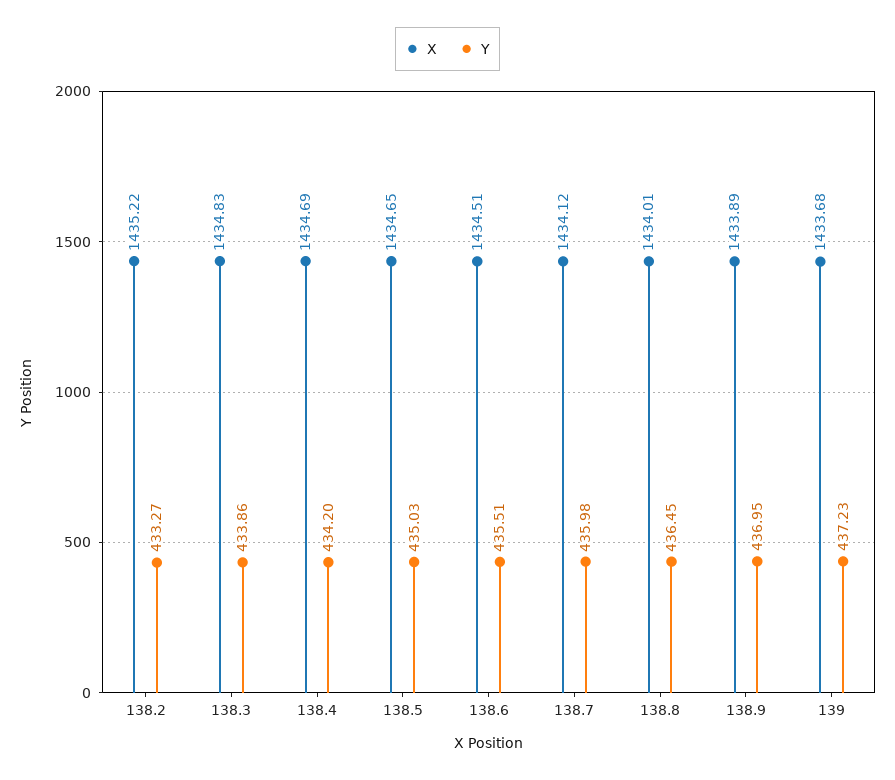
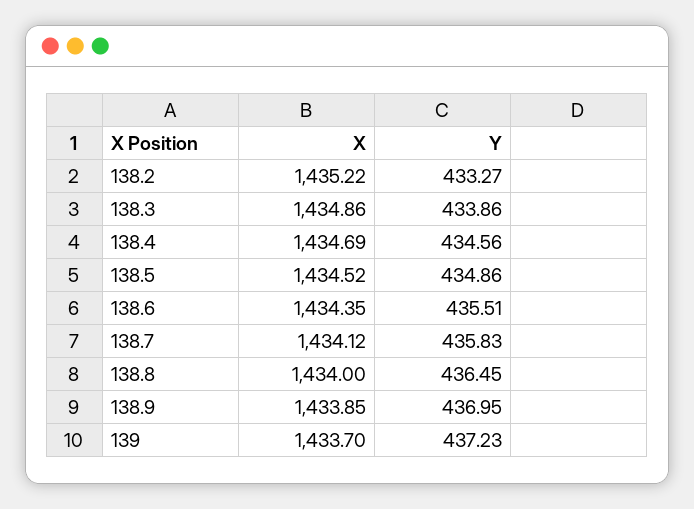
  {
    "X": {
      "138.2": 1435.22,
-     "138.3": 1434.83,
+     "138.3": 1434.86,
      "138.4": 1434.69,
-     "138.5": 1434.65,
+     "138.5": 1434.52,
-     "138.6": 1434.51,
+     "138.6": 1434.35,
      "138.7": 1434.12,
-     "138.8": 1434.01,
+     "138.8": 1434,
-     "138.9": 1433.89,
+     "138.9": 1433.85,
-     "139": 1433.68
+     "139": 1433.7
    },
    "Y": {
      "138.2": 433.27,
      "138.3": 433.86,
-     "138.4": 434.2,
+     "138.4": 434.56,
-     "138.5": 435.03,
+     "138.5": 434.86,
      "138.6": 435.51,
-     "138.7": 435.98,
+     "138.7": 435.83,
      "138.8": 436.45,
      "138.9": 436.95,
      "139": 437.23
    }
  }

